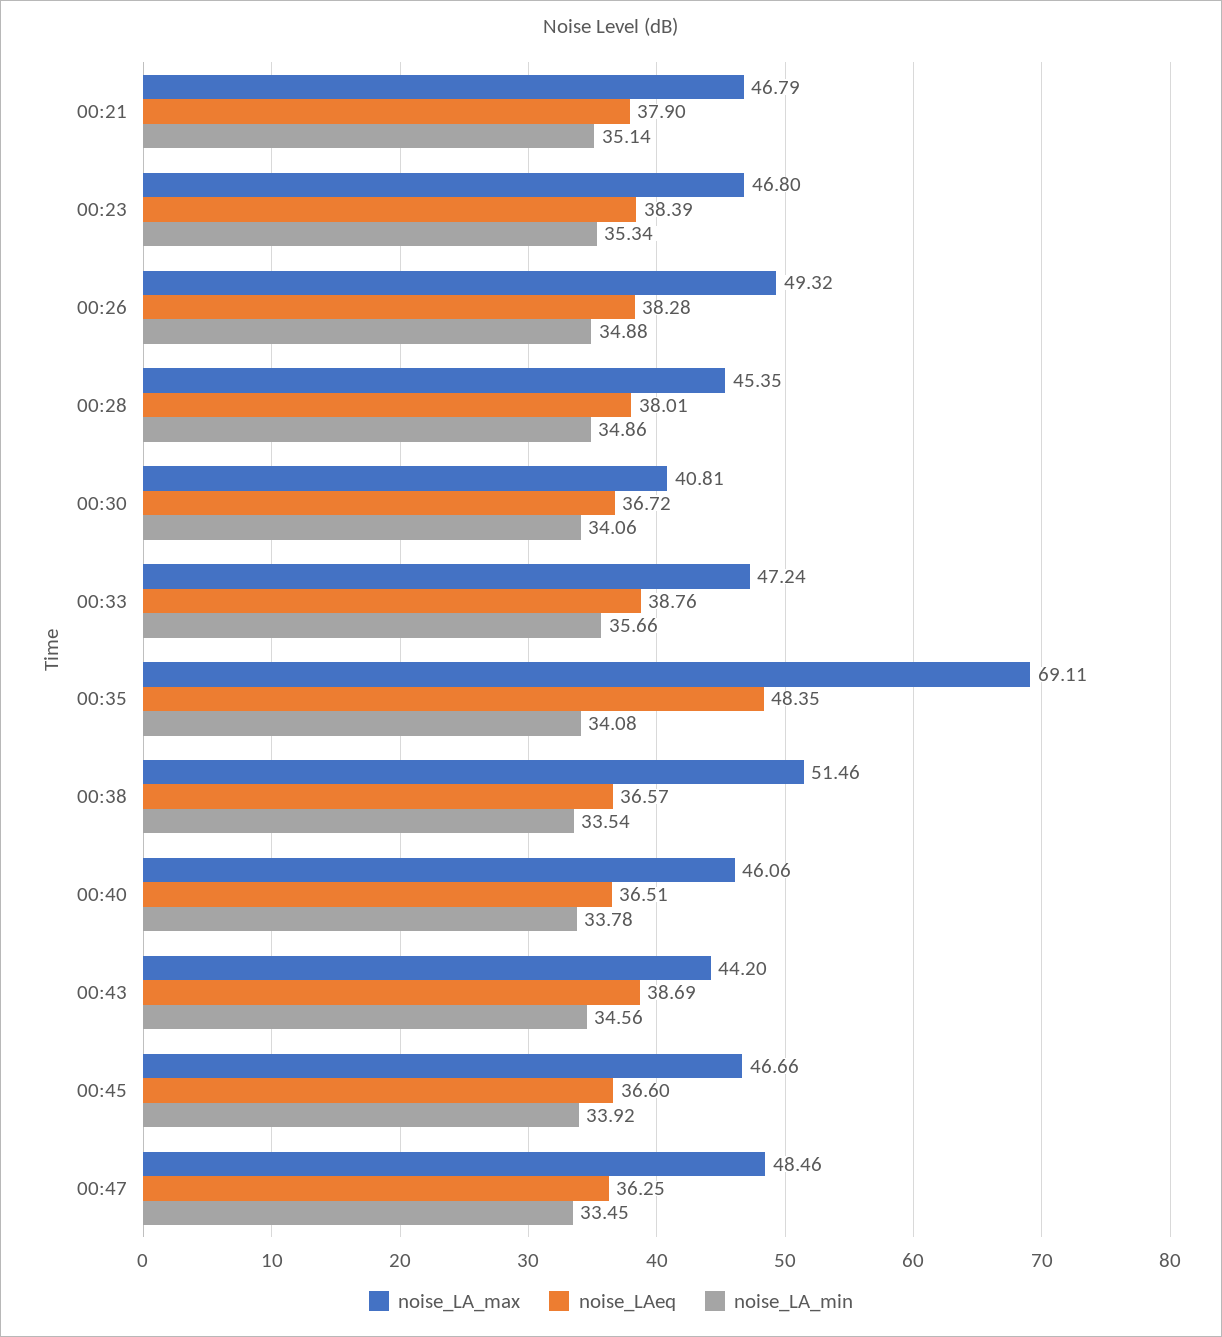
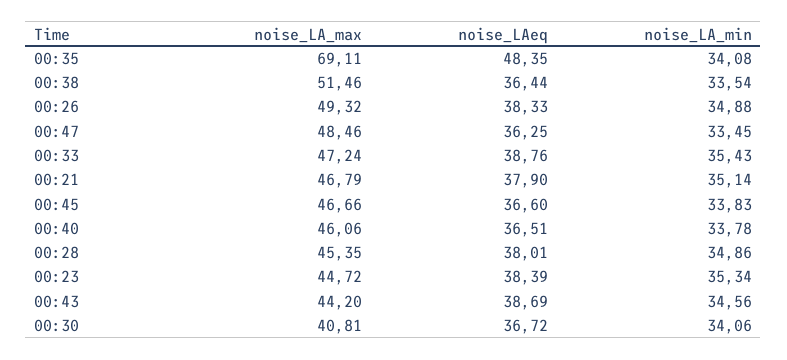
  {
    "noise_LA_max": {
      "00:21": 46.79,
-     "00:23": 46.8,
+     "00:23": 44.72,
      "00:26": 49.32,
      "00:28": 45.35,
      "00:30": 40.81,
      "00:33": 47.24,
      "00:35": 69.11,
      "00:38": 51.46,
      "00:40": 46.06,
      "00:43": 44.2,
      "00:45": 46.66,
      "00:47": 48.46
    },
    "noise_LAeq": {
      "00:21": 37.9,
      "00:23": 38.39,
-     "00:26": 38.28,
+     "00:26": 38.33,
      "00:28": 38.01,
      "00:30": 36.72,
      "00:33": 38.76,
      "00:35": 48.35,
-     "00:38": 36.57,
+     "00:38": 36.44,
      "00:40": 36.51,
      "00:43": 38.69,
      "00:45": 36.6,
      "00:47": 36.25
    },
    "noise_LA_min": {
      "00:21": 35.14,
      "00:23": 35.34,
      "00:26": 34.88,
      "00:28": 34.86,
      "00:30": 34.06,
-     "00:33": 35.66,
+     "00:33": 35.43,
      "00:35": 34.08,
      "00:38": 33.54,
      "00:40": 33.78,
      "00:43": 34.56,
-     "00:45": 33.92,
+     "00:45": 33.83,
      "00:47": 33.45
    }
  }

